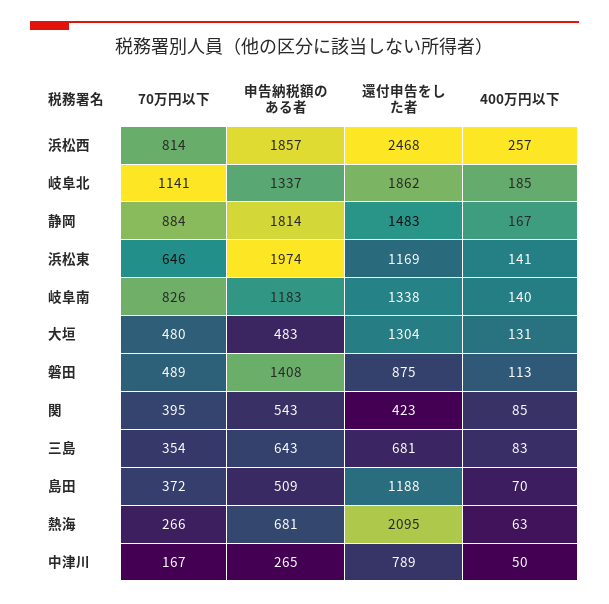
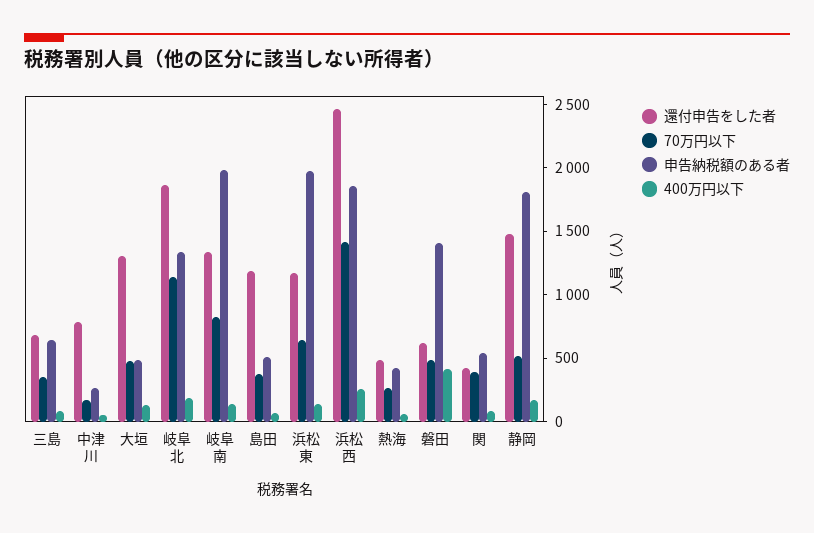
  {
    "70万円以下": {
-     "浜松西": 814,
+     "浜松西": 1400,
      "岐阜北": 1141,
-     "静岡": 884,
+     "静岡": 500,
      "浜松東": 646,
      "岐阜南": 826,
      "大垣": 480,
      "磐田": 489,
      "関": 395,
      "三島": 354,
      "島田": 372,
      "熱海": 266,
      "中津川": 167
    },
    "申告納税額のある者": {
      "浜松西": 1857,
      "岐阜北": 1337,
      "静岡": 1814,
      "浜松東": 1974,
-     "岐阜南": 1183,
+     "岐阜南": 2000,
      "大垣": 483,
      "磐田": 1408,
      "関": 543,
      "三島": 643,
      "島田": 509,
-     "熱海": 681,
+     "熱海": 400,
      "中津川": 265
    },
    "還付申告をした者": {
      "浜松西": 2468,
      "岐阜北": 1862,
      "静岡": 1483,
      "浜松東": 1169,
      "岐阜南": 1338,
      "大垣": 1304,
-     "磐田": 875,
+     "磐田": 600,
      "関": 423,
      "三島": 681,
      "島田": 1188,
-     "熱海": 2095,
+     "熱海": 500,
      "中津川": 789
    },
    "400万円以下": {
      "浜松西": 257,
      "岐阜北": 185,
      "静岡": 167,
      "浜松東": 141,
      "岐阜南": 140,
      "大垣": 131,
-     "磐田": 113,
+     "磐田": 400,
      "関": 85,
      "三島": 83,
      "島田": 70,
      "熱海": 63,
      "中津川": 50
    }
  }

